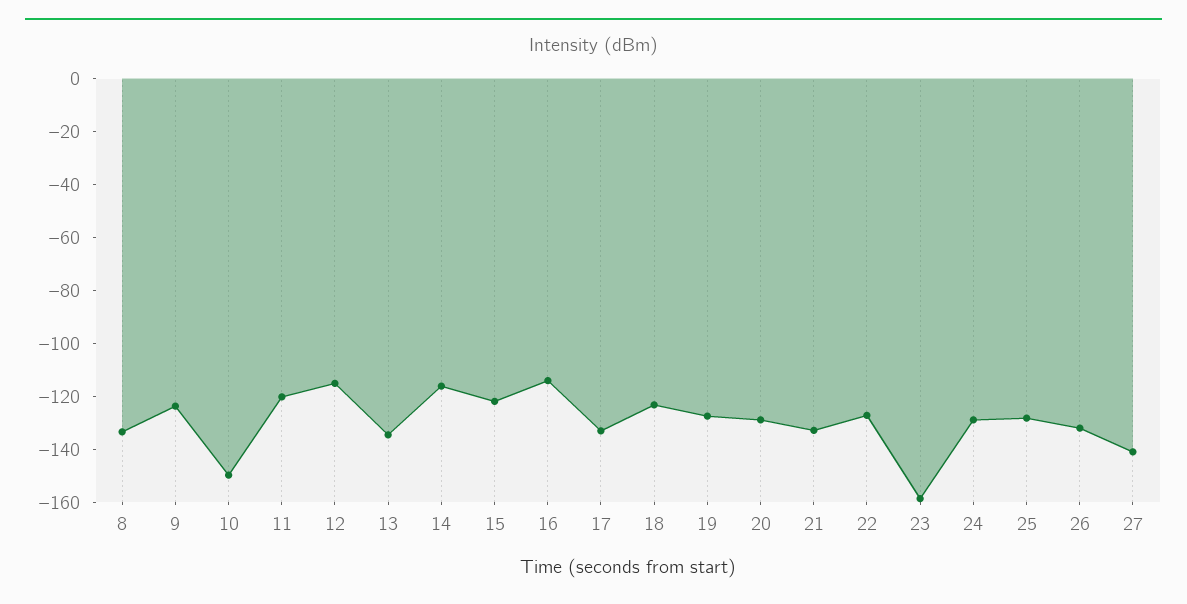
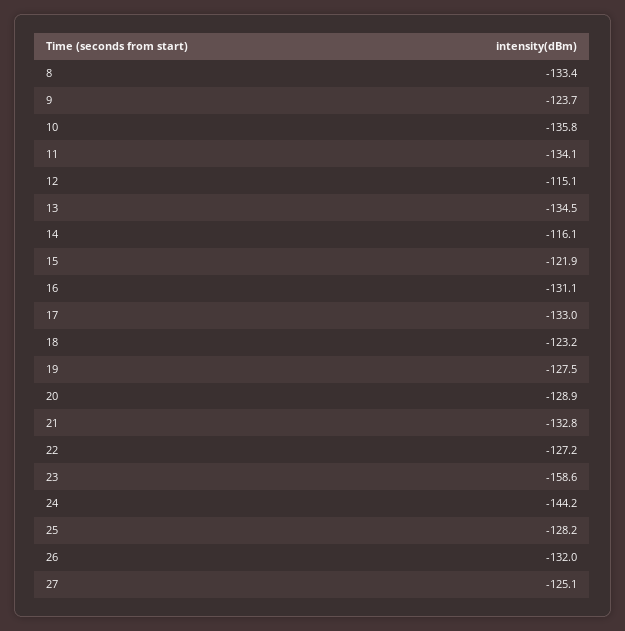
  {
    "8": -133.4,
    "9": -123.7,
-   "10": -150,
+   "10": -135.8,
-   "11": -120,
+   "11": -134.1,
    "12": -115.1,
    "13": -134.5,
    "14": -116.1,
    "15": -121.9,
-   "16": -115,
+   "16": -131.1,
    "17": -133,
    "18": -123.2,
    "19": -127.5,
    "20": -128.9,
    "21": -132.8,
    "22": -127.2,
    "23": -158.6,
-   "24": -130,
+   "24": -144.2,
    "25": -128.2,
    "26": -132,
-   "27": -140
+   "27": -125.1
  }

